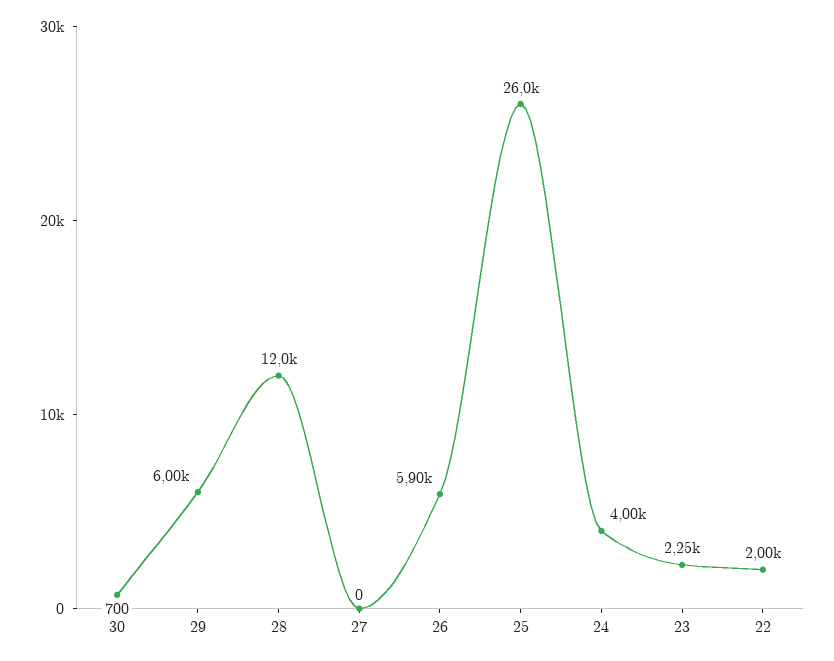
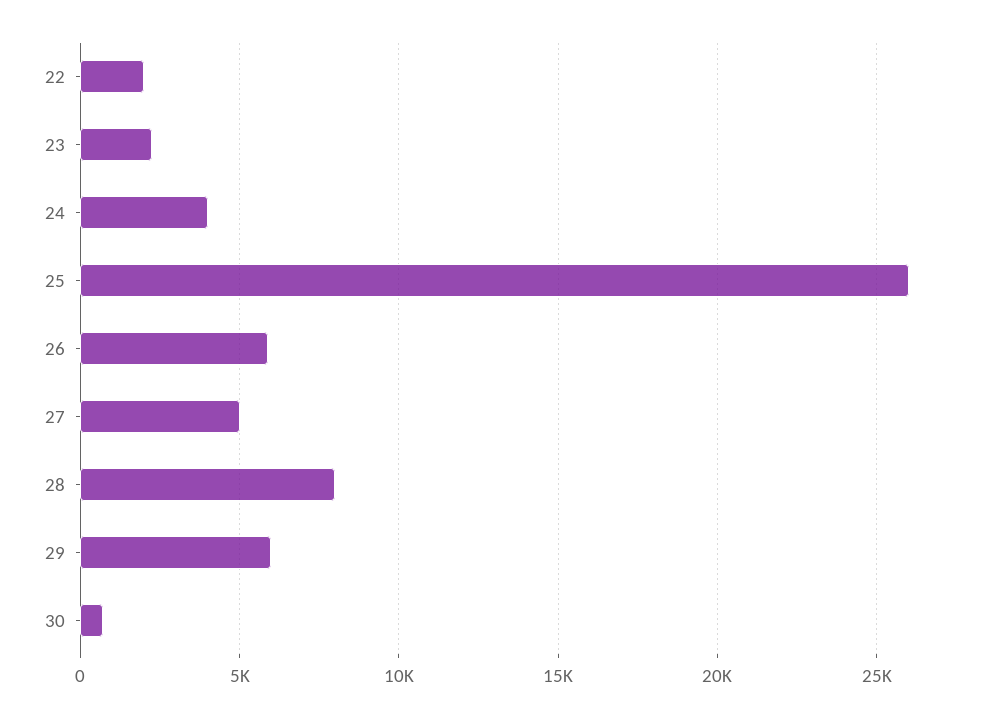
  {
    "30": 700,
    "29": 6000,
-   "28": 12000,
+   "28": 8000,
-   "27": 0,
+   "27": 5000,
    "26": 5900,
    "25": 26000,
    "24": 4000,
    "23": 2250,
    "22": 2000
  }

